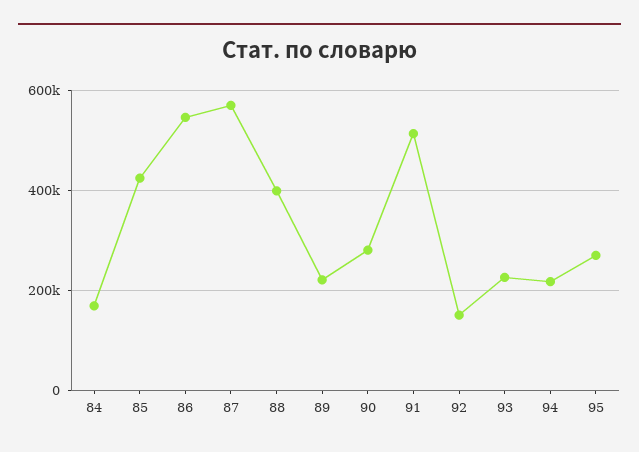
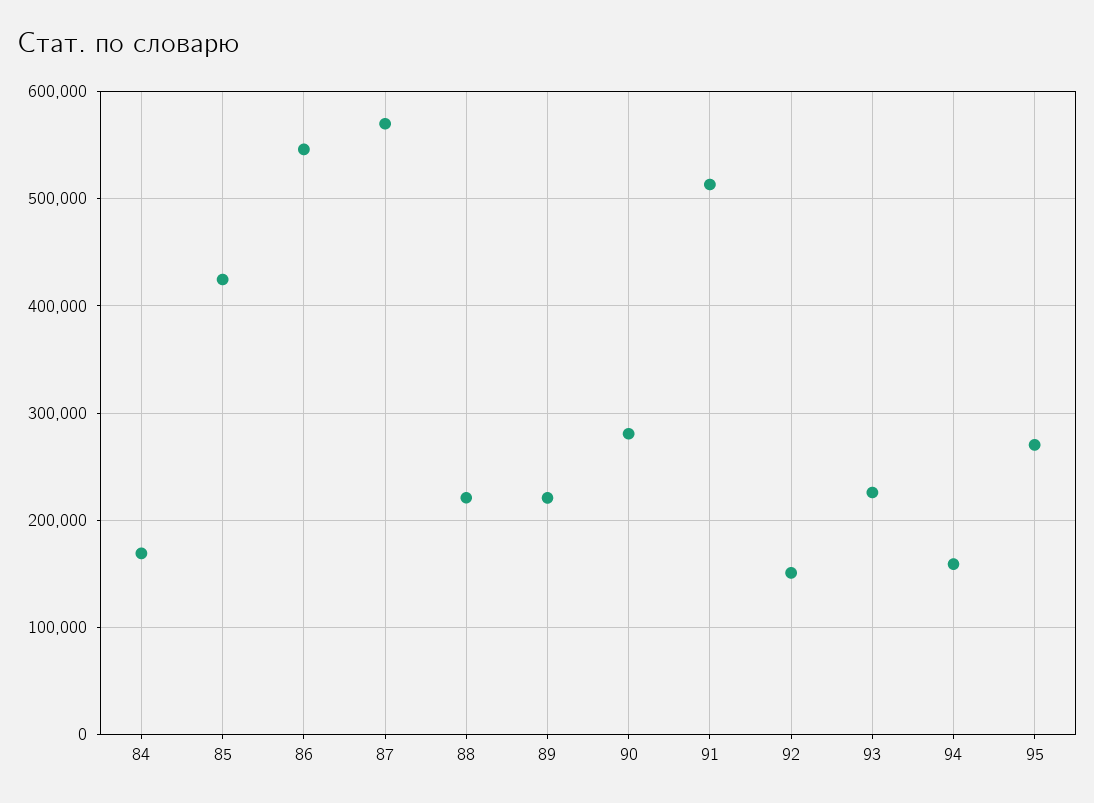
  {
    "84": 170000,
    "85": 420000,
    "86": 550000,
    "87": 570000,
-   "88": 400000,
+   "88": 220000,
    "89": 220000,
    "90": 280000,
    "91": 510000,
    "92": 150000,
    "93": 230000,
-   "94": 220000,
+   "94": 160000,
    "95": 270000
  }

